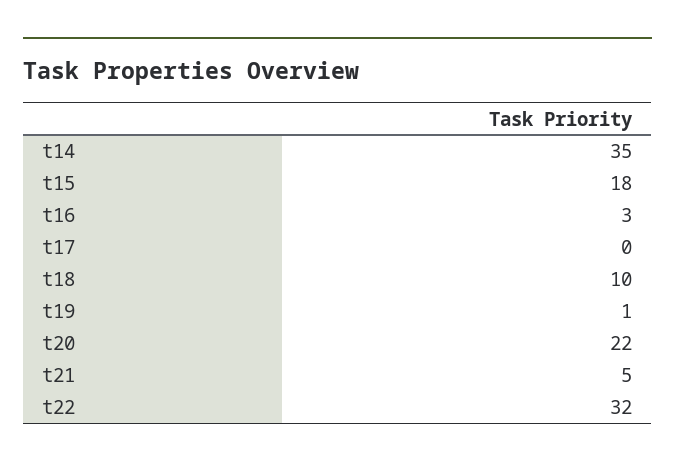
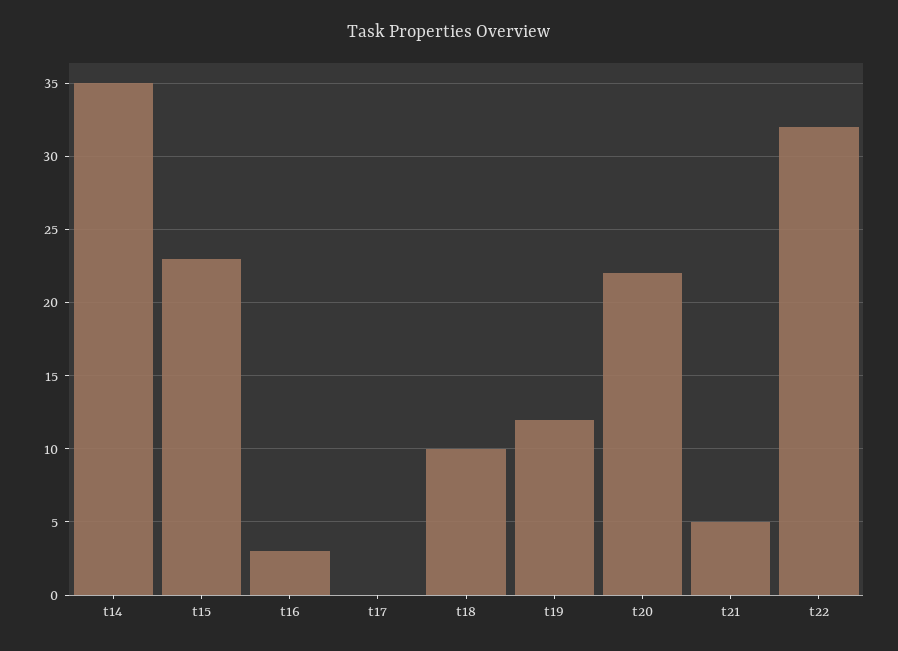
  {
    "t14": 35,
-   "t15": 18,
+   "t15": 23,
    "t16": 3,
    "t17": 0,
    "t18": 10,
-   "t19": 1,
+   "t19": 12,
    "t20": 22,
    "t21": 5,
    "t22": 32
  }

